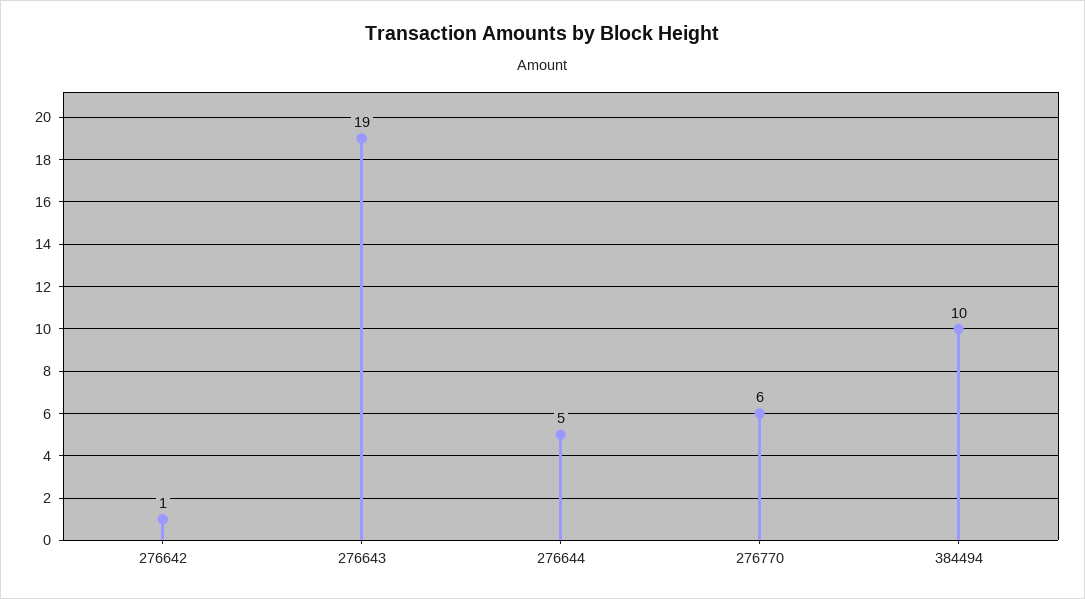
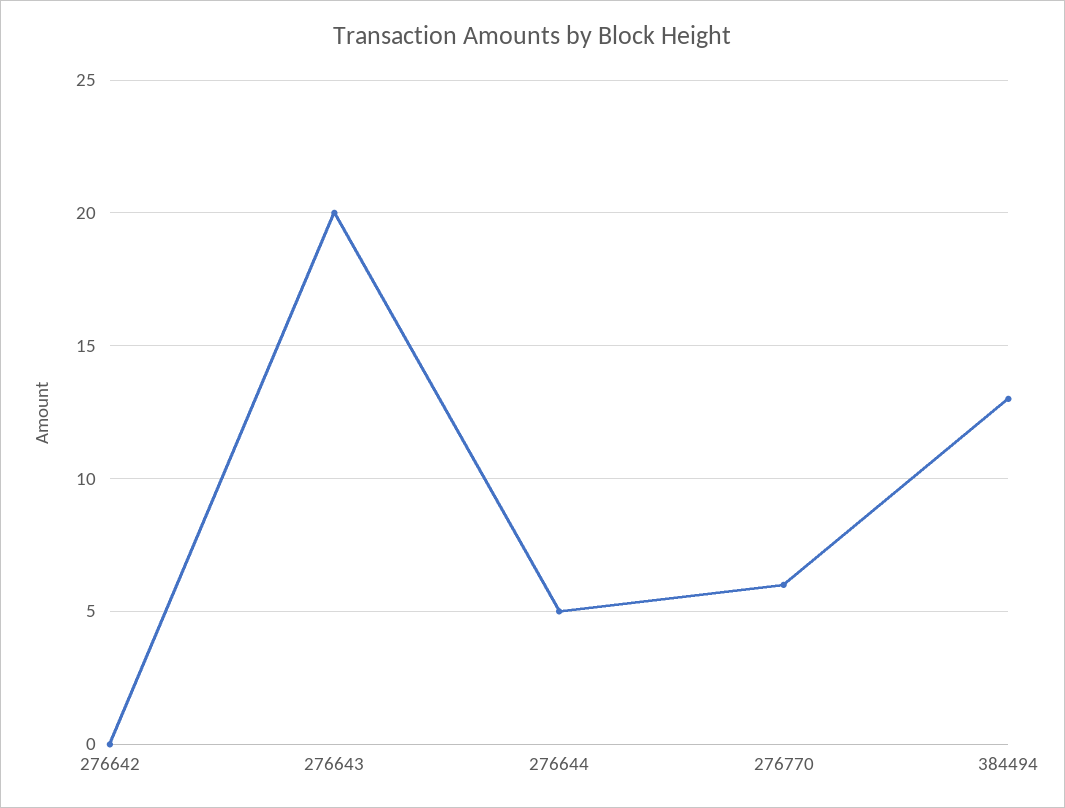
  {
-   "276642": 1,
+   "276642": 0,
-   "276643": 19,
+   "276643": 20,
    "276644": 5,
    "276770": 6,
-   "384494": 10
+   "384494": 13
  }

